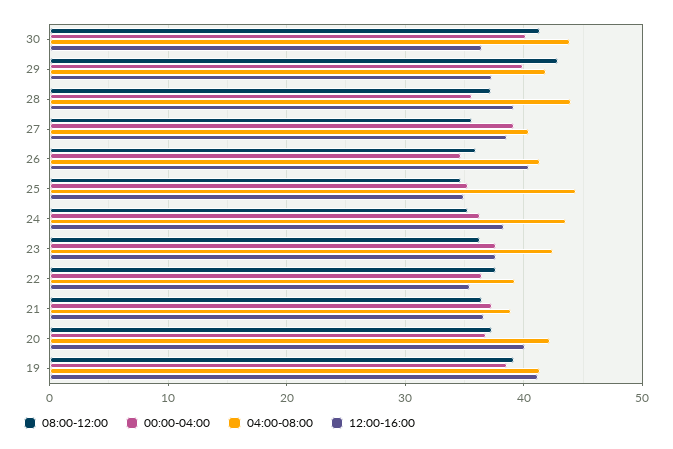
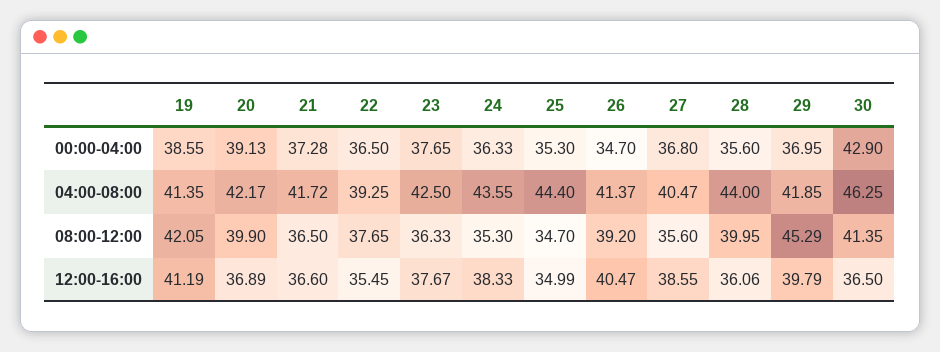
  {
    "08:00-12:00": {
      "30": 41.35,
-     "29": 43,
+     "29": 45.29,
-     "28": 37,
+     "28": 39.95,
      "27": 35.6,
-     "26": 36,
+     "26": 39.2,
      "25": 34.7,
      "24": 35.3,
      "23": 36.33,
      "22": 37.65,
      "21": 36.5,
-     "20": 37,
+     "20": 39.9,
-     "19": 39
+     "19": 42.05
    },
    "00:00-04:00": {
-     "30": 40,
+     "30": 42.9,
-     "29": 40,
+     "29": 36.95,
      "28": 35.6,
-     "27": 39,
+     "27": 36.8,
      "26": 34.7,
      "25": 35.3,
      "24": 36.33,
      "23": 37.65,
      "22": 36.5,
      "21": 37.28,
-     "20": 37,
+     "20": 39.13,
      "19": 38.55
    },
    "04:00-08:00": {
-     "30": 44,
+     "30": 46.25,
      "29": 41.85,
      "28": 44,
      "27": 40.47,
      "26": 41.37,
      "25": 44.4,
      "24": 43.55,
      "23": 42.5,
      "22": 39.25,
-     "21": 39,
+     "21": 41.72,
      "20": 42.17,
      "19": 41.35
    },
    "12:00-16:00": {
      "30": 36.5,
-     "29": 37,
+     "29": 39.79,
-     "28": 39,
+     "28": 36.06,
      "27": 38.55,
      "26": 40.47,
      "25": 34.99,
      "24": 38.33,
      "23": 37.67,
      "22": 35.45,
      "21": 36.6,
-     "20": 40,
+     "20": 36.89,
      "19": 41.19
    }
  }

